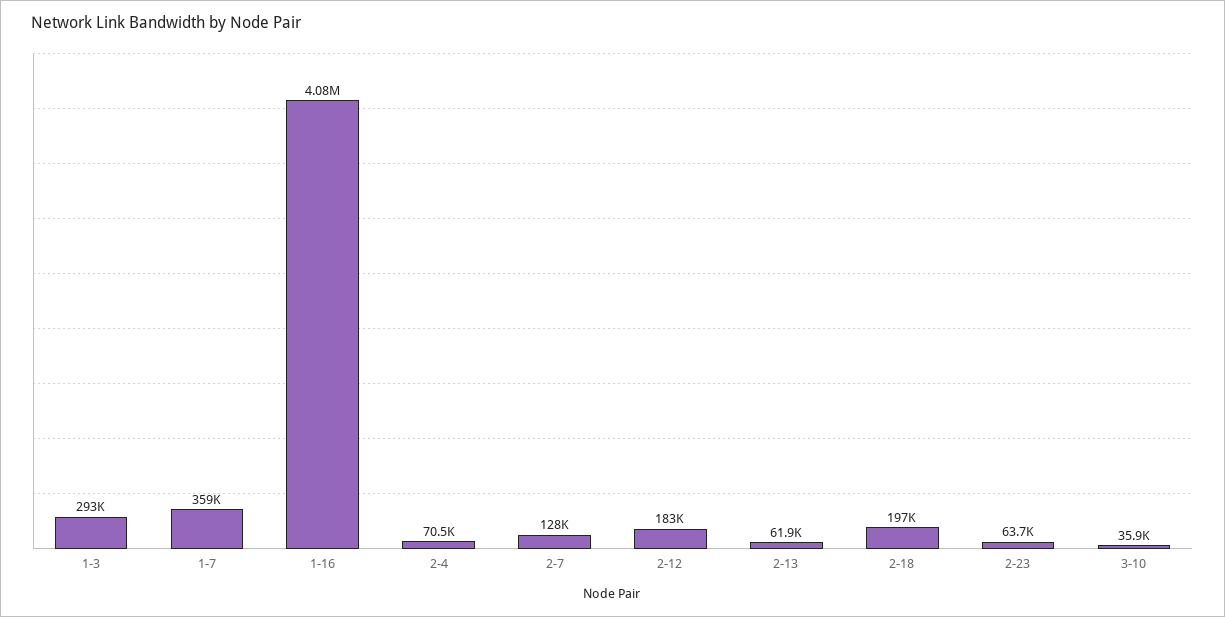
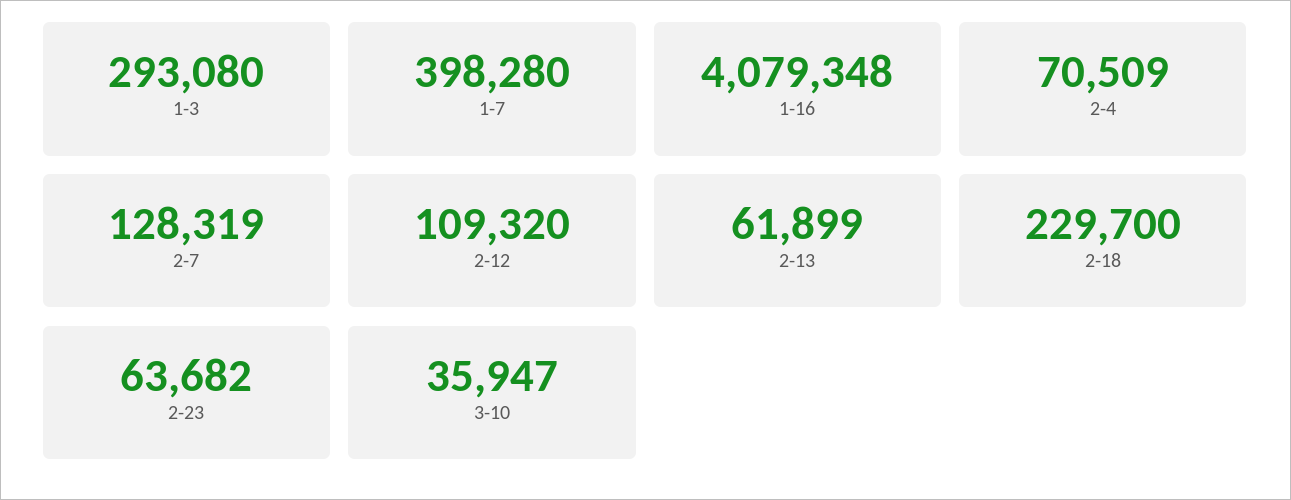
  {
    "1-3": 293080,
-   "1-7": 359000,
+   "1-7": 398280,
    "1-16": 4079348,
    "2-4": 70509,
    "2-7": 128319,
-   "2-12": 183000,
+   "2-12": 109320,
    "2-13": 61899,
-   "2-18": 197000,
+   "2-18": 229700,
    "2-23": 63682,
    "3-10": 35947
  }

